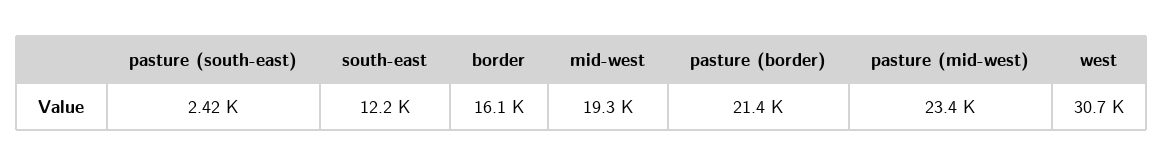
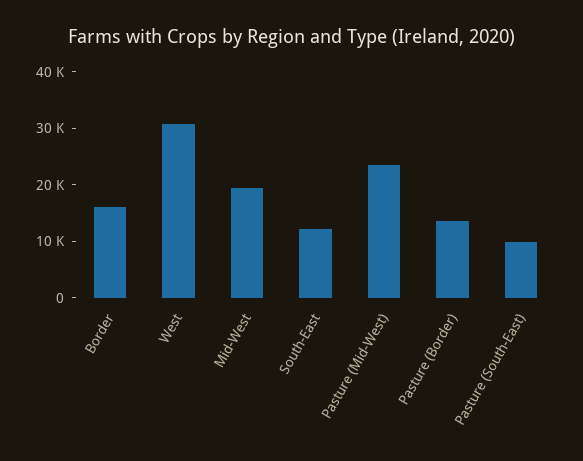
  {
-   "pasture (south-east)": 2420,
+   "pasture (south-east)": 10000,
    "south-east": 12200,
    "border": 16100,
    "mid-west": 19300,
-   "pasture (border)": 21400,
+   "pasture (border)": 14000,
    "pasture (mid-west)": 23400,
    "west": 30700
  }

